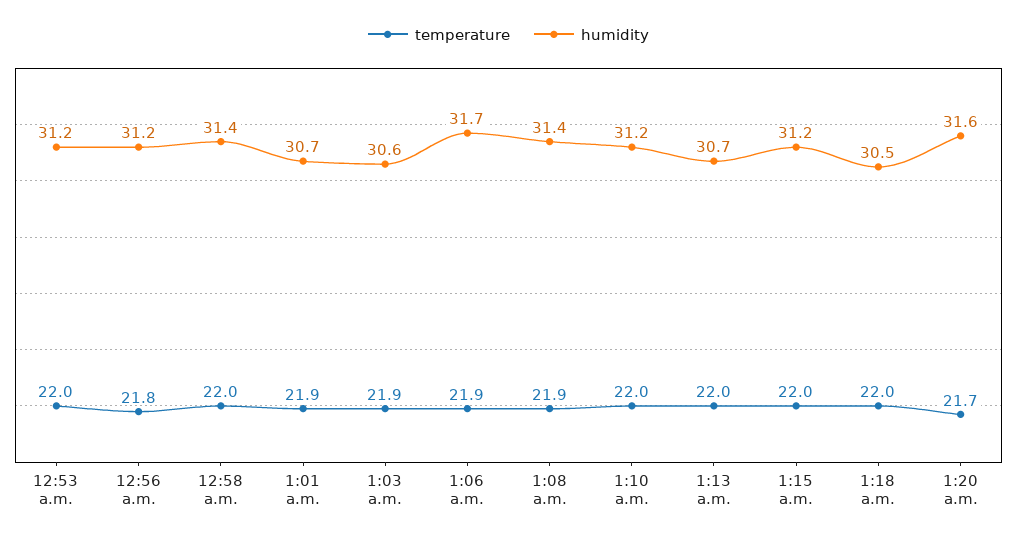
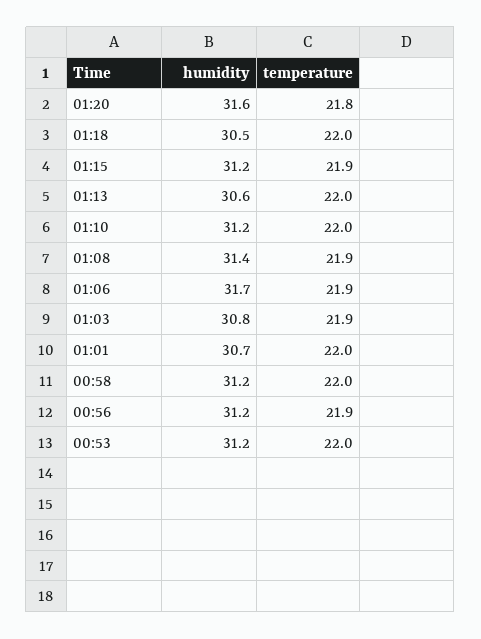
  {
    "temperature": {
      "12:53 a.m.": 22,
-     "12:56 a.m.": 21.8,
+     "12:56 a.m.": 21.9,
      "12:58 a.m.": 22,
-     "1:01 a.m.": 21.9,
+     "1:01 a.m.": 22,
      "1:03 a.m.": 21.9,
      "1:06 a.m.": 21.9,
      "1:08 a.m.": 21.9,
      "1:10 a.m.": 22,
      "1:13 a.m.": 22,
-     "1:15 a.m.": 22,
+     "1:15 a.m.": 21.9,
      "1:18 a.m.": 22,
-     "1:20 a.m.": 21.7
+     "1:20 a.m.": 21.8
    },
    "humidity": {
      "12:53 a.m.": 31.2,
      "12:56 a.m.": 31.2,
-     "12:58 a.m.": 31.4,
+     "12:58 a.m.": 31.2,
      "1:01 a.m.": 30.7,
-     "1:03 a.m.": 30.6,
+     "1:03 a.m.": 30.8,
      "1:06 a.m.": 31.7,
      "1:08 a.m.": 31.4,
      "1:10 a.m.": 31.2,
-     "1:13 a.m.": 30.7,
+     "1:13 a.m.": 30.6,
      "1:15 a.m.": 31.2,
      "1:18 a.m.": 30.5,
      "1:20 a.m.": 31.6
    }
  }

